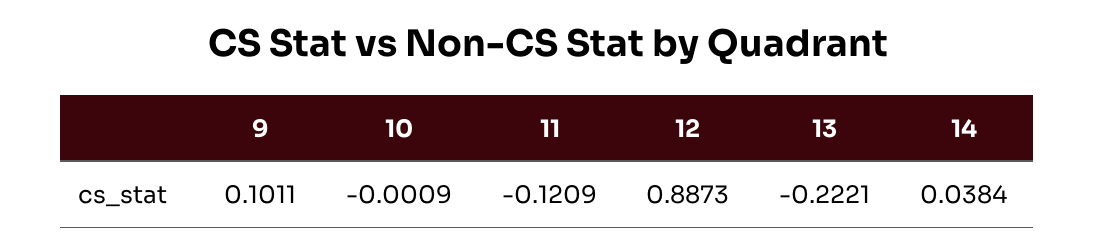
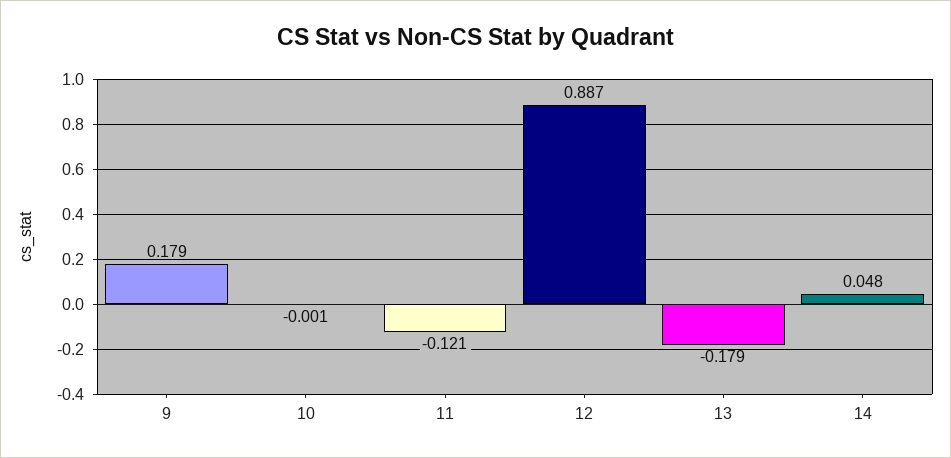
  {
-   "9": 0.1011,
+   "9": 0.179,
    "10": -0.0009,
    "11": -0.1209,
    "12": 0.8873,
-   "13": -0.2221,
+   "13": -0.179,
-   "14": 0.0384
+   "14": 0.048
  }

